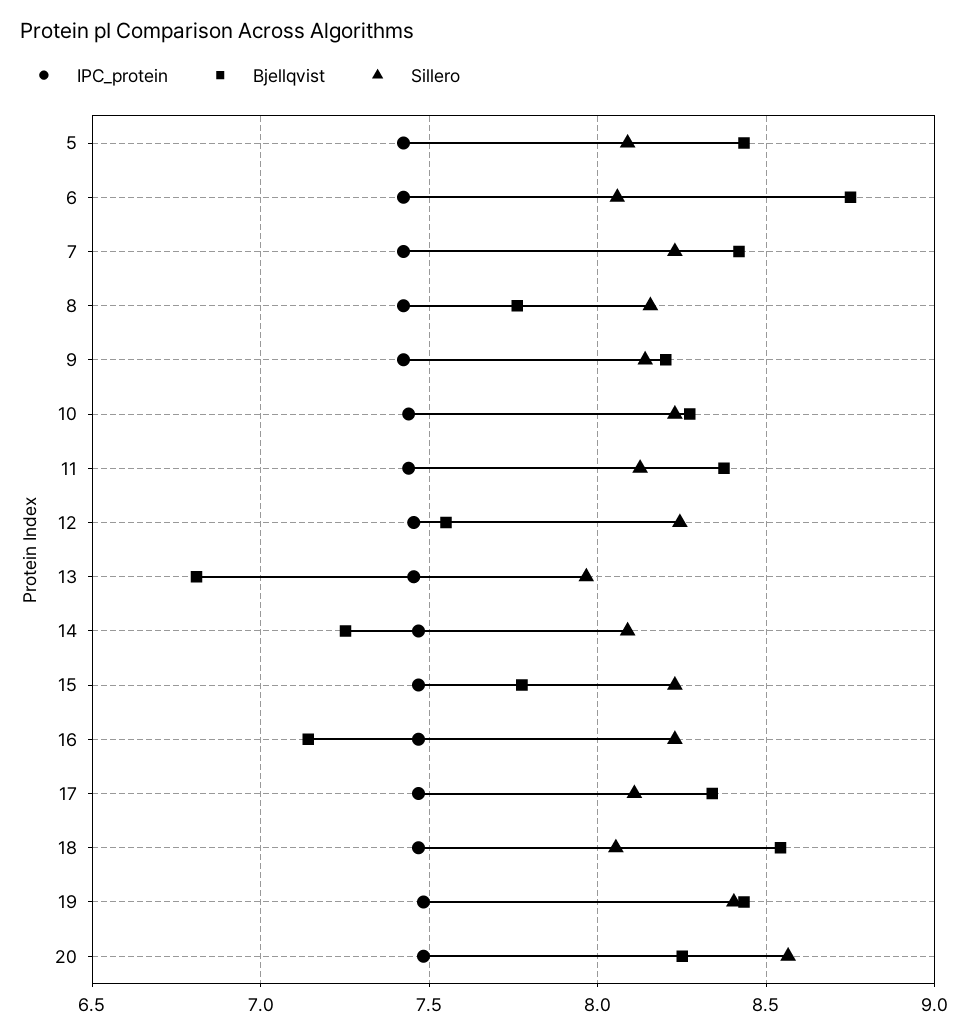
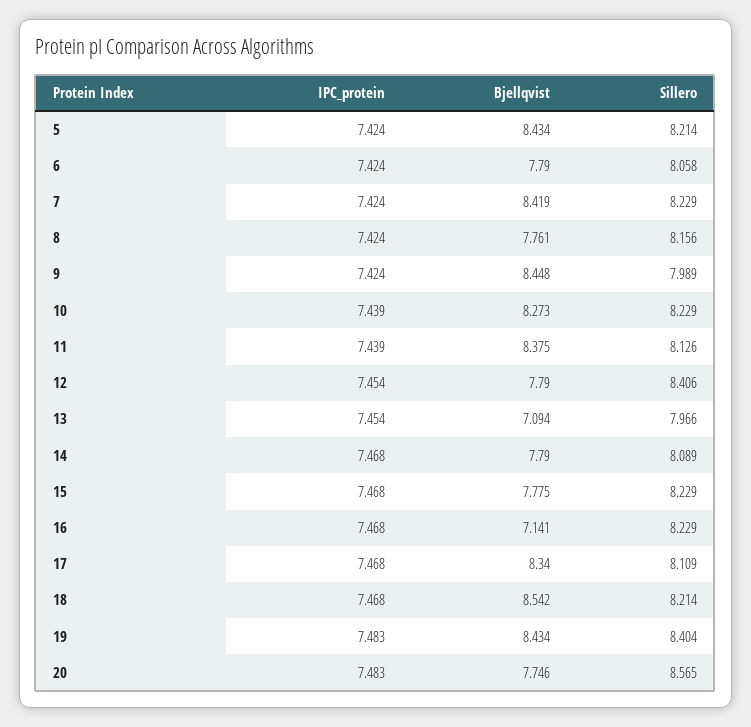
  {
    "IPC_protein": {
      "5": 7.424,
      "6": 7.424,
      "7": 7.424,
      "8": 7.424,
      "9": 7.424,
      "10": 7.439,
      "11": 7.439,
      "12": 7.454,
      "13": 7.454,
      "14": 7.468,
      "15": 7.468,
      "16": 7.468,
      "17": 7.468,
      "18": 7.468,
      "19": 7.483,
      "20": 7.483
    },
    "Bjellqvist": {
      "5": 8.434,
-     "6": 8.75,
+     "6": 7.79,
      "7": 8.419,
      "8": 7.761,
-     "9": 8.2,
+     "9": 8.448,
      "10": 8.273,
      "11": 8.375,
-     "12": 7.55,
+     "12": 7.79,
-     "13": 6.8,
+     "13": 7.094,
-     "14": 7.25,
+     "14": 7.79,
      "15": 7.775,
      "16": 7.141,
      "17": 8.34,
      "18": 8.542,
      "19": 8.434,
-     "20": 8.25
+     "20": 7.746
    },
    "Sillero": {
-     "5": 8.1,
+     "5": 8.214,
      "6": 8.058,
      "7": 8.229,
      "8": 8.156,
-     "9": 8.15,
+     "9": 7.989,
      "10": 8.229,
      "11": 8.126,
-     "12": 8.25,
+     "12": 8.406,
      "13": 7.966,
      "14": 8.089,
      "15": 8.229,
      "16": 8.229,
      "17": 8.109,
-     "18": 8.05,
+     "18": 8.214,
      "19": 8.404,
      "20": 8.565
    }
  }

